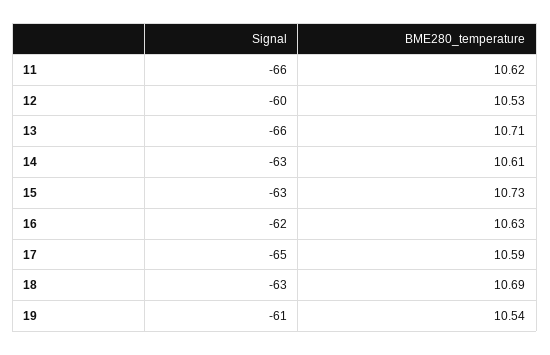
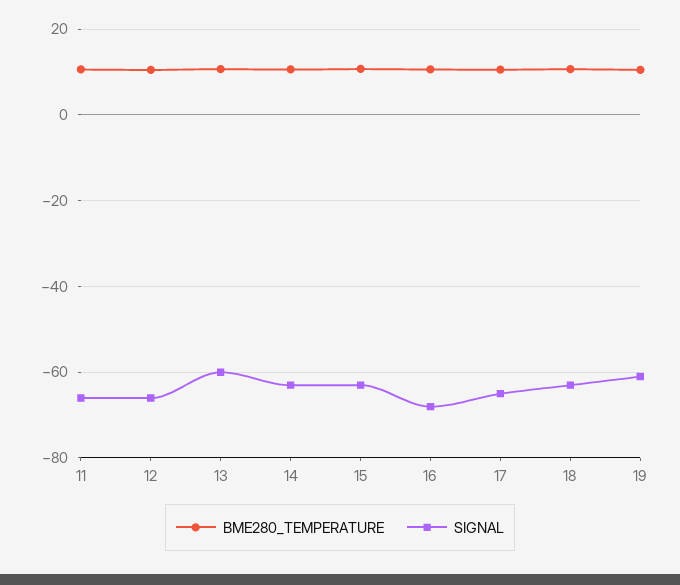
  {
    "Signal": {
      "11": -66,
-     "12": -60,
+     "12": -66,
-     "13": -66,
+     "13": -60,
      "14": -63,
      "15": -63,
-     "16": -62,
+     "16": -68,
      "17": -65,
      "18": -63,
      "19": -61
    },
    "BME280_temperature": {
      "11": 10.62,
      "12": 10.53,
      "13": 10.71,
      "14": 10.61,
      "15": 10.73,
      "16": 10.63,
      "17": 10.59,
      "18": 10.69,
      "19": 10.54
    }
  }

